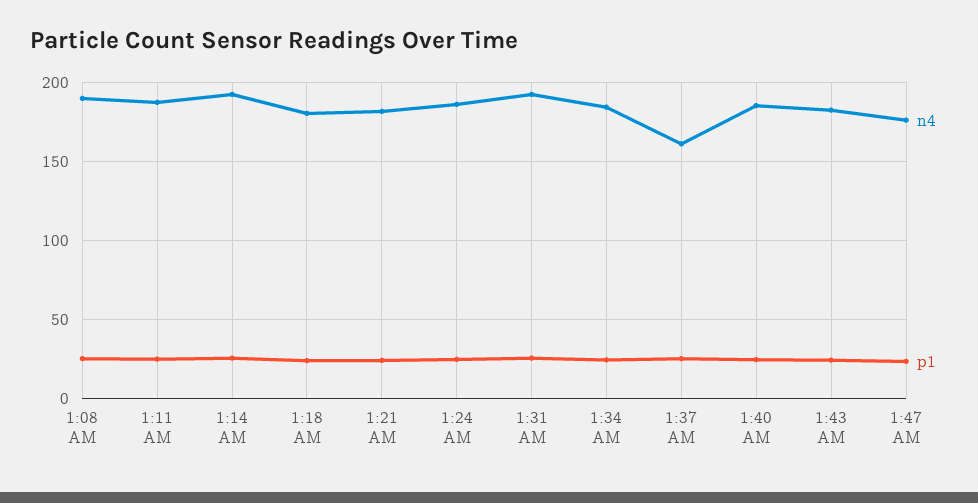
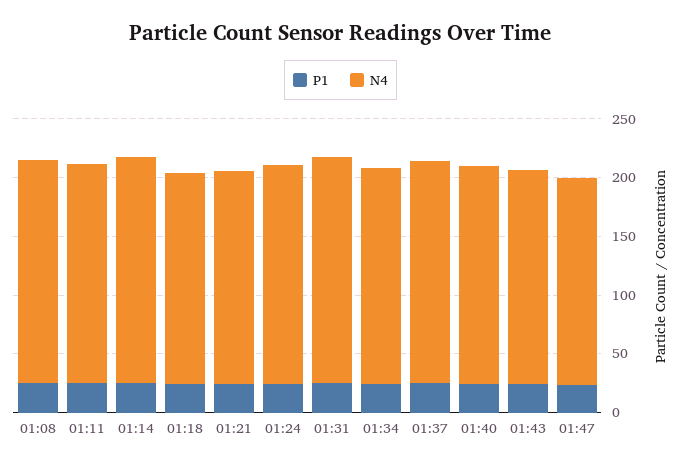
  {
    "n4": {
      "1:08 AM": 190,
      "1:11 AM": 185,
      "1:14 AM": 190,
      "1:18 AM": 180,
      "1:21 AM": 180,
      "1:24 AM": 185,
      "1:31 AM": 190,
      "1:34 AM": 185,
-     "1:37 AM": 160,
+     "1:37 AM": 190,
      "1:40 AM": 185,
      "1:43 AM": 180,
      "1:47 AM": 175
    },
    "p1": {
      "1:08 AM": 25,
      "1:11 AM": 25,
      "1:14 AM": 25,
      "1:18 AM": 25,
      "1:21 AM": 25,
      "1:24 AM": 25,
      "1:31 AM": 25,
      "1:34 AM": 25,
      "1:37 AM": 25,
      "1:40 AM": 25,
      "1:43 AM": 25,
      "1:47 AM": 25
    }
  }

